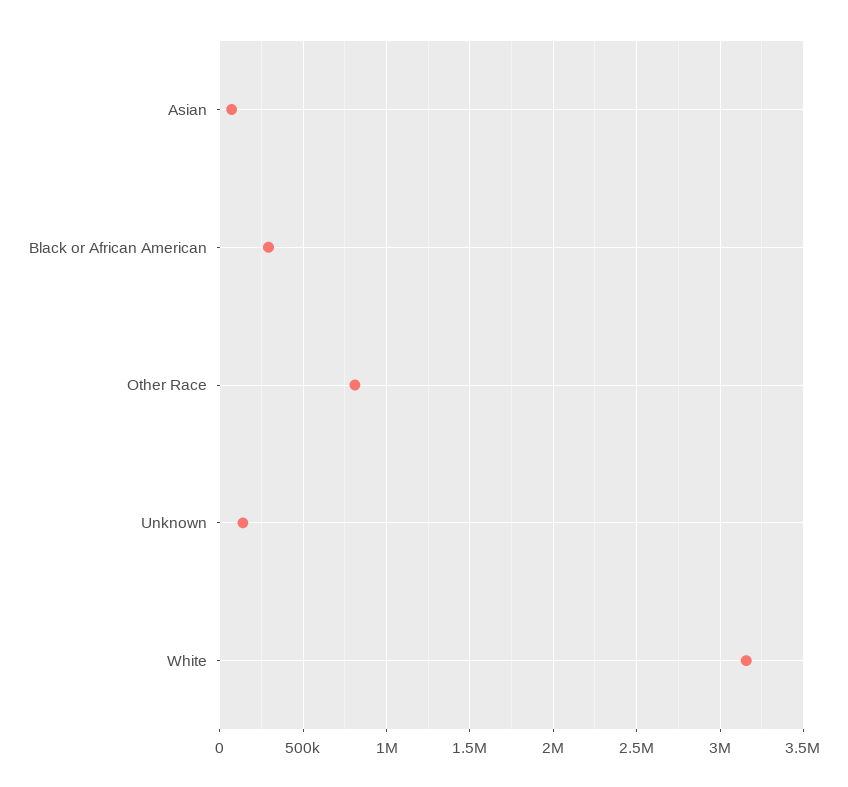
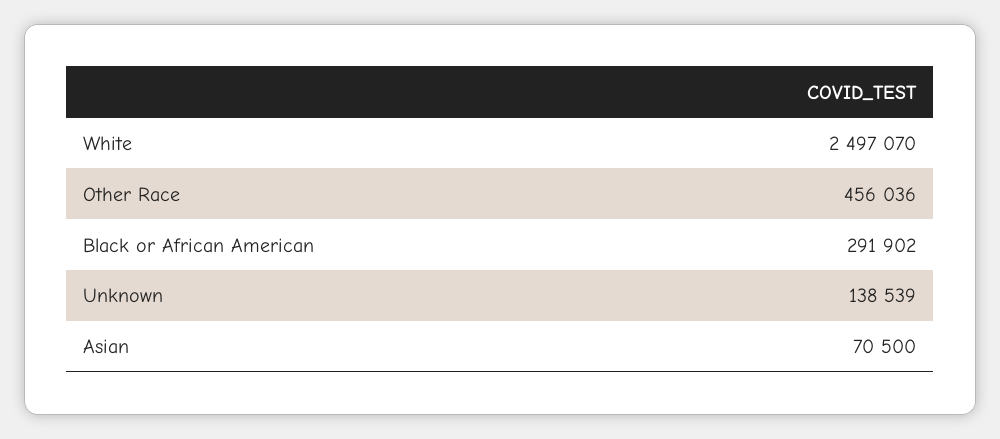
  {
    "Asian": 70500,
    "Black or African American": 291902,
-   "Other Race": 800000,
+   "Other Race": 456036,
    "Unknown": 138539,
-   "White": 3150000
+   "White": 2497070
  }

